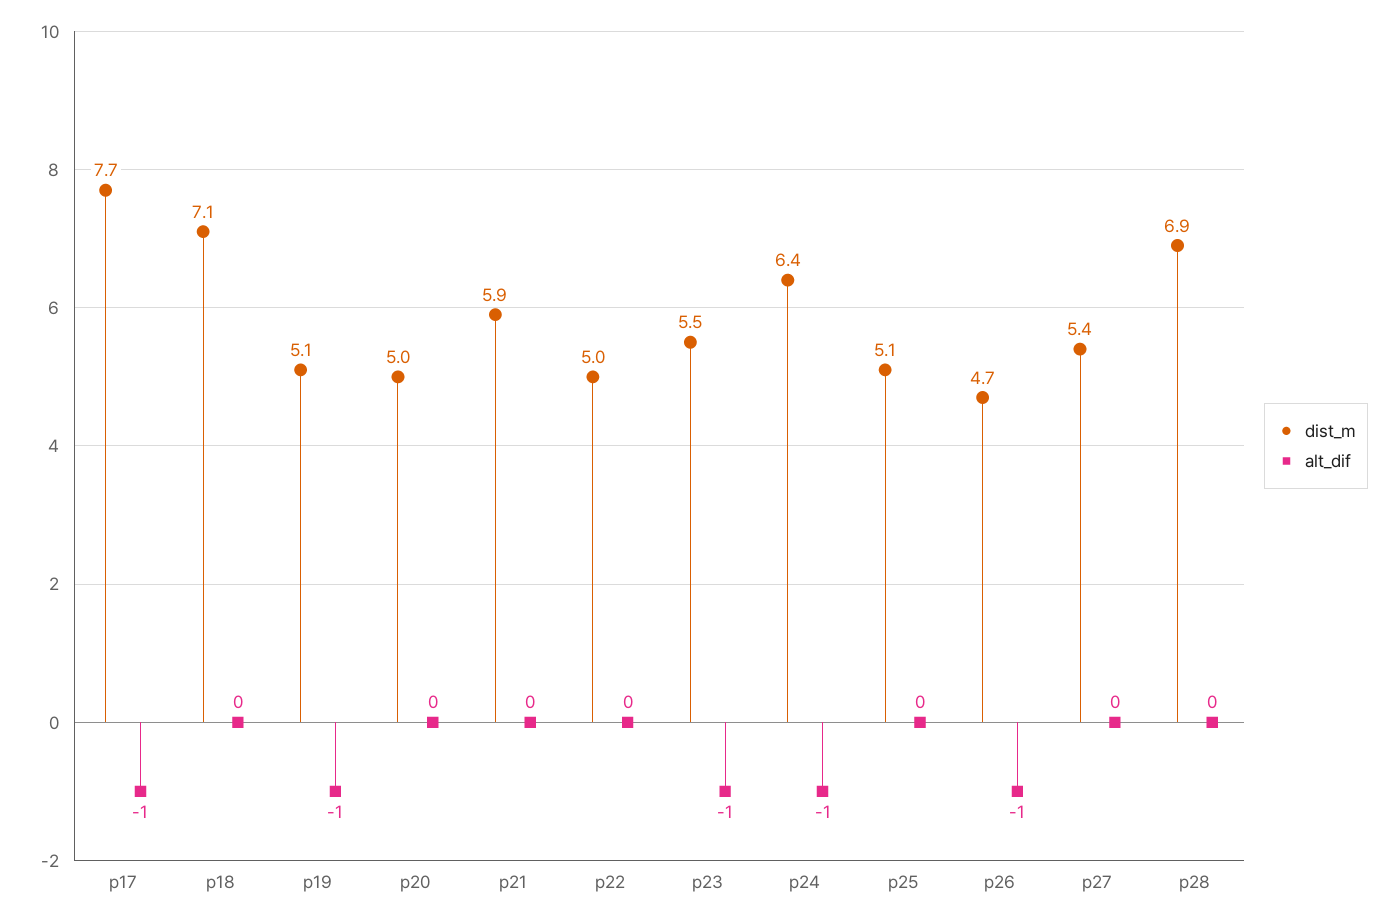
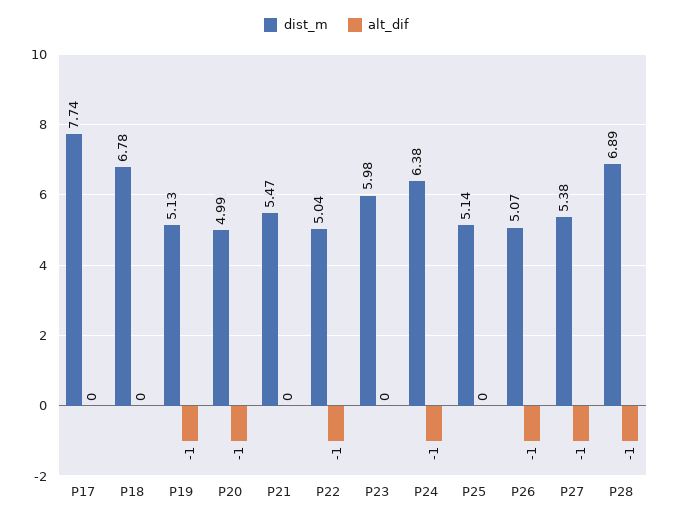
  {
    "dist_m": {
      "p17": 7.74,
-     "p18": 7.1,
+     "p18": 6.78,
      "p19": 5.13,
      "p20": 4.99,
-     "p21": 5.9,
+     "p21": 5.47,
      "p22": 5.04,
-     "p23": 5.5,
+     "p23": 5.98,
      "p24": 6.38,
      "p25": 5.14,
-     "p26": 4.7,
+     "p26": 5.07,
      "p27": 5.38,
      "p28": 6.89
    },
    "alt_dif": {
-     "p17": -1,
+     "p17": 0,
      "p18": 0,
      "p19": -1,
-     "p20": 0,
+     "p20": -1,
      "p21": 0,
-     "p22": 0,
+     "p22": -1,
-     "p23": -1,
+     "p23": 0,
      "p24": -1,
      "p25": 0,
      "p26": -1,
-     "p27": 0,
+     "p27": -1,
-     "p28": 0
+     "p28": -1
    }
  }

